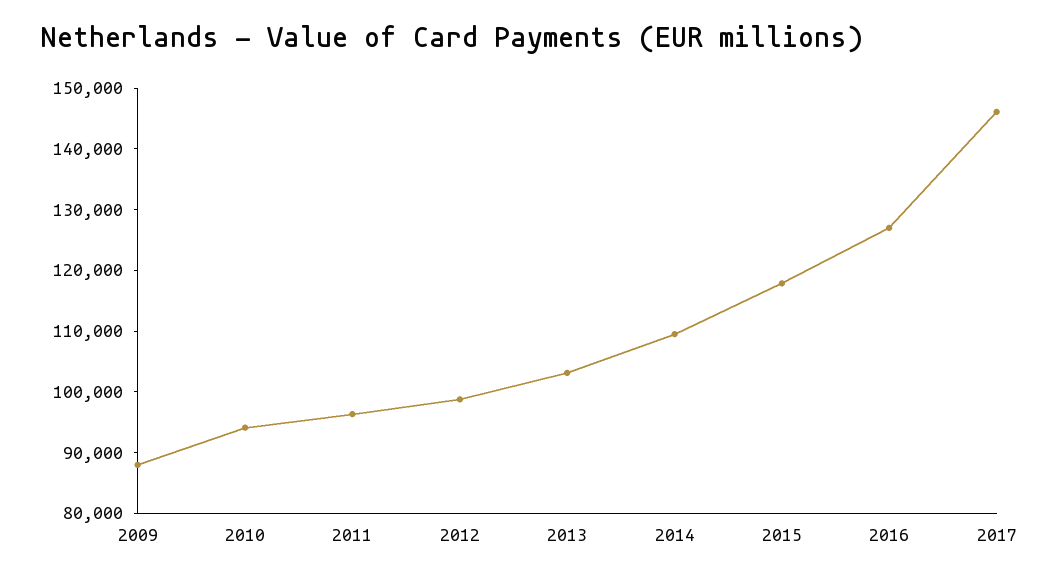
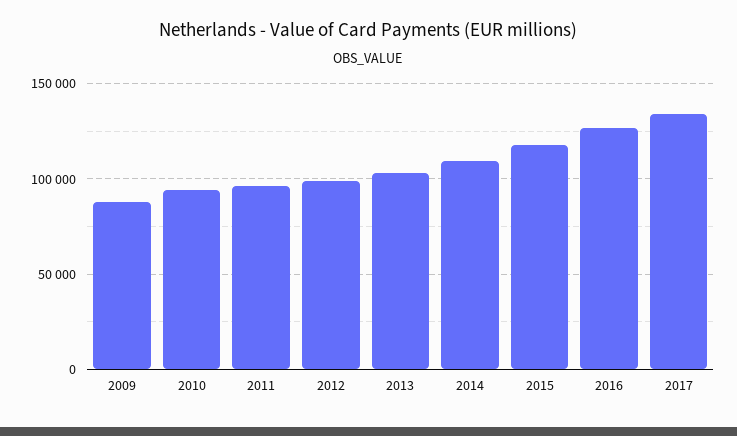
  {
    "2009": 88000,
    "2010": 94000,
    "2011": 96000,
    "2012": 98000,
    "2013": 104000,
    "2014": 110000,
    "2015": 118000,
    "2016": 126000,
-   "2017": 146000
+   "2017": 135000
  }

